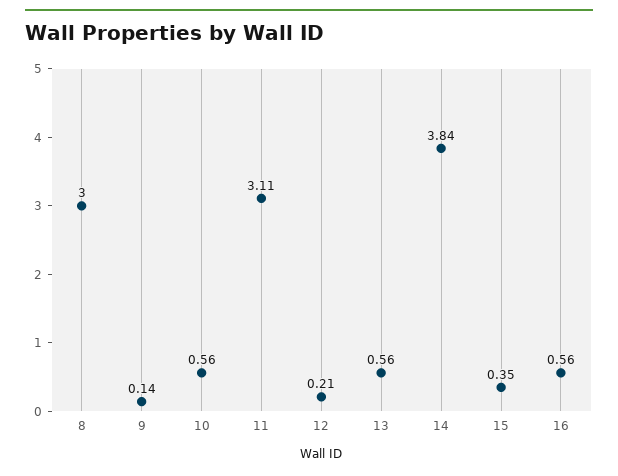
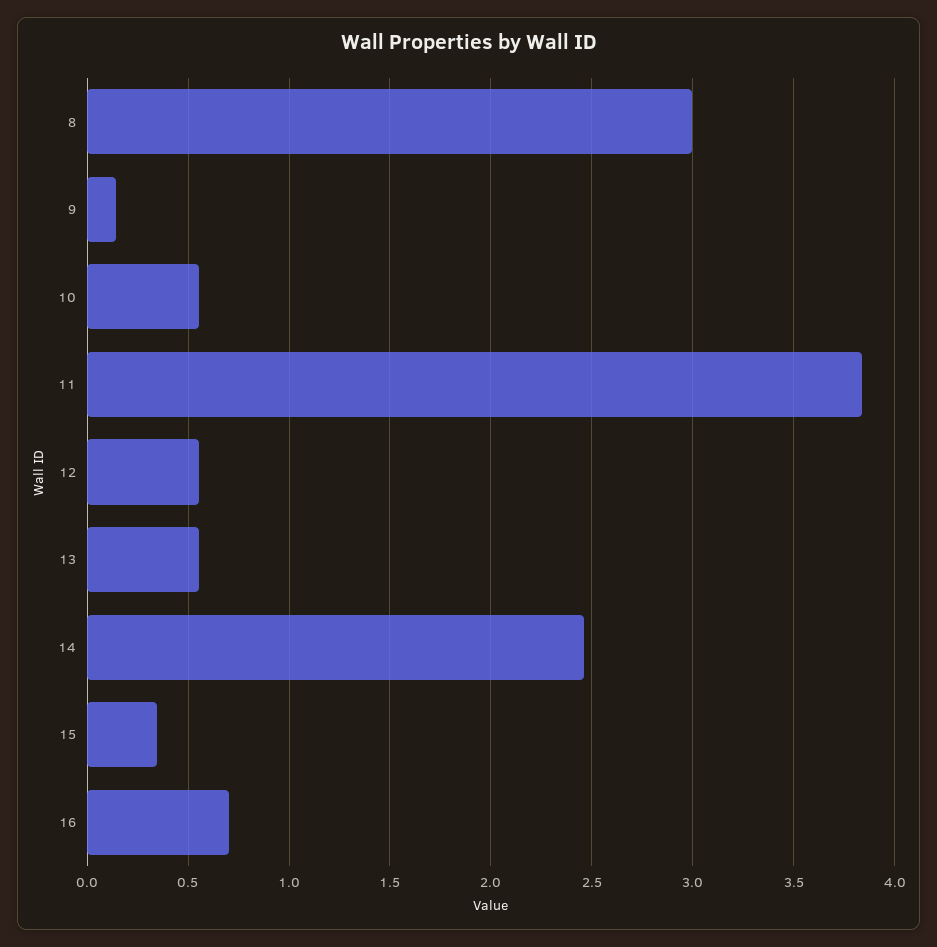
  {
    "8": 3,
    "9": 0.14,
    "10": 0.56,
-   "11": 3.11,
+   "11": 3.85,
-   "12": 0.21,
+   "12": 0.55,
    "13": 0.56,
-   "14": 3.84,
+   "14": 2.45,
    "15": 0.35,
-   "16": 0.56
+   "16": 0.7
  }

